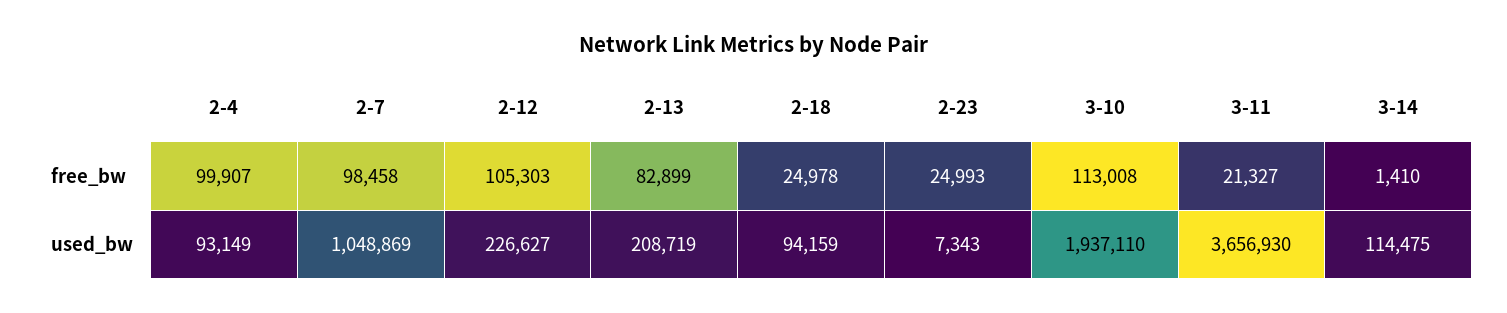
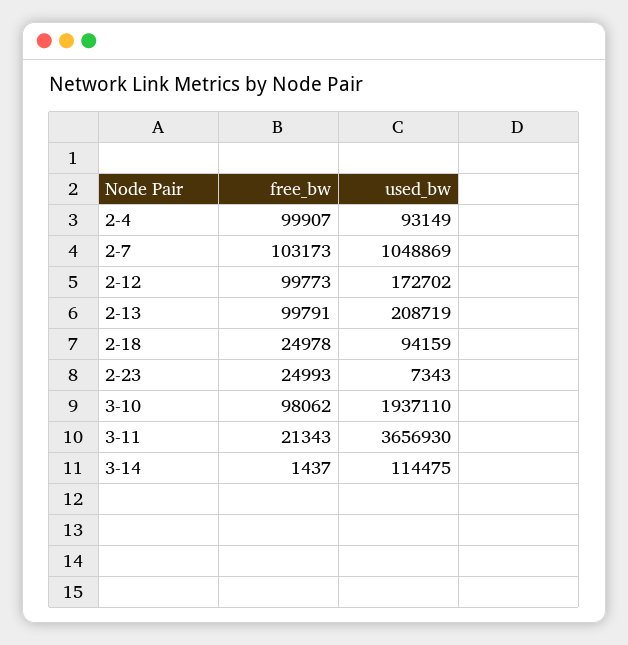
  {
    "2-4": {
      "free_bw": 99907,
      "used_bw": 93149
    },
    "2-7": {
-     "free_bw": 98458,
+     "free_bw": 103173,
      "used_bw": 1048869
    },
    "2-12": {
-     "free_bw": 105303,
+     "free_bw": 99773,
-     "used_bw": 226627
+     "used_bw": 172702
    },
    "2-13": {
-     "free_bw": 82899,
+     "free_bw": 99791,
      "used_bw": 208719
    },
    "2-18": {
      "free_bw": 24978,
      "used_bw": 94159
    },
    "2-23": {
      "free_bw": 24993,
      "used_bw": 7343
    },
    "3-10": {
-     "free_bw": 113008,
+     "free_bw": 98062,
      "used_bw": 1937110
    },
    "3-11": {
-     "free_bw": 21327,
+     "free_bw": 21343,
      "used_bw": 3656930
    },
    "3-14": {
-     "free_bw": 1410,
+     "free_bw": 1437,
      "used_bw": 114475
    }
  }

